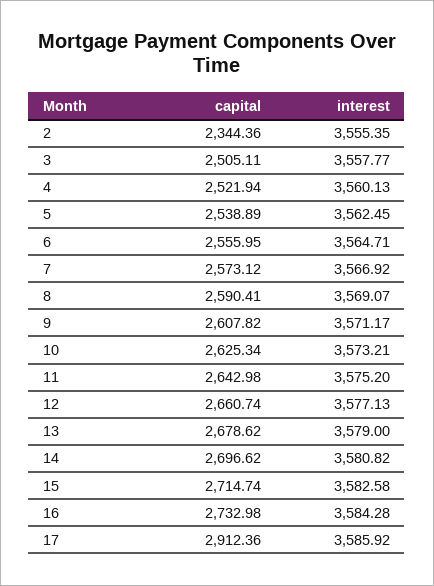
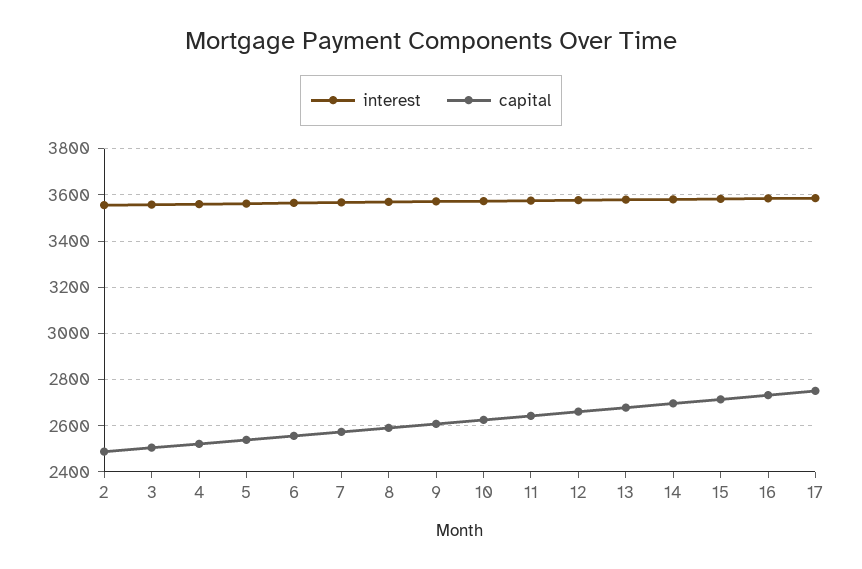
  {
    "capital": {
-     "2": 2344.36,
+     "2": 2500,
      "3": 2505.11,
      "4": 2521.94,
      "5": 2538.89,
      "6": 2555.95,
      "7": 2573.12,
      "8": 2590.41,
      "9": 2607.82,
      "10": 2625.34,
      "11": 2642.98,
      "12": 2660.74,
      "13": 2678.62,
      "14": 2696.62,
      "15": 2714.74,
      "16": 2732.98,
-     "17": 2912.36
+     "17": 2750
    },
    "interest": {
      "2": 3555.35,
      "3": 3557.77,
      "4": 3560.13,
      "5": 3562.45,
      "6": 3564.71,
      "7": 3566.92,
      "8": 3569.07,
      "9": 3571.17,
      "10": 3573.21,
      "11": 3575.2,
      "12": 3577.13,
      "13": 3579,
      "14": 3580.82,
      "15": 3582.58,
      "16": 3584.28,
      "17": 3585.92
    }
  }

